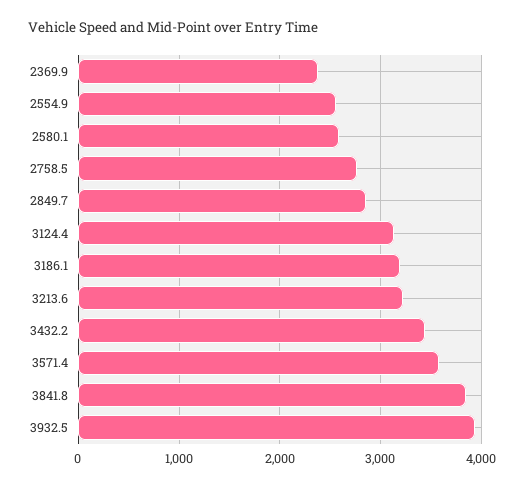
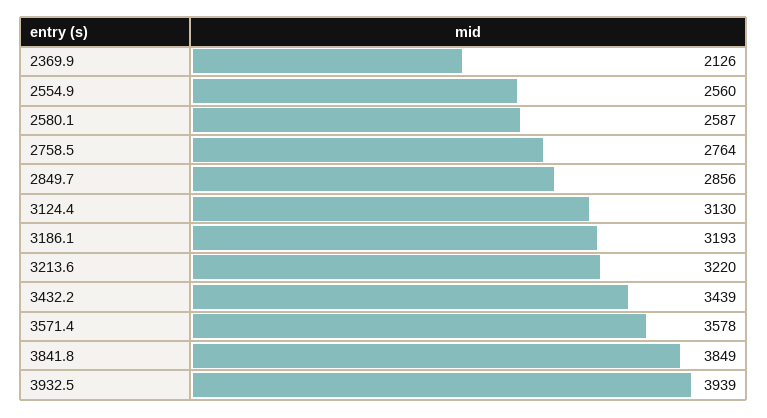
  {
-   "2369.9": 2400,
+   "2369.9": 2126,
    "2554.9": 2560,
    "2580.1": 2587,
    "2758.5": 2764,
    "2849.7": 2856,
    "3124.4": 3130,
    "3186.1": 3193,
    "3213.6": 3220,
    "3432.2": 3439,
    "3571.4": 3578,
    "3841.8": 3849,
    "3932.5": 3939
  }

